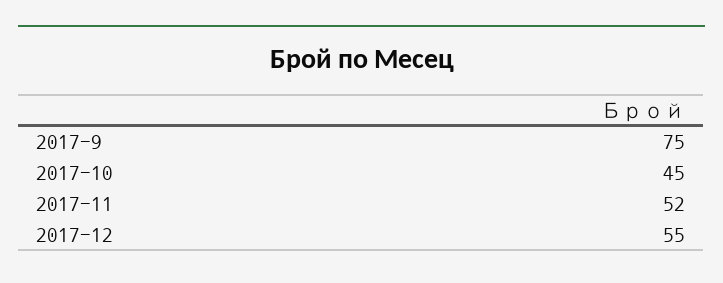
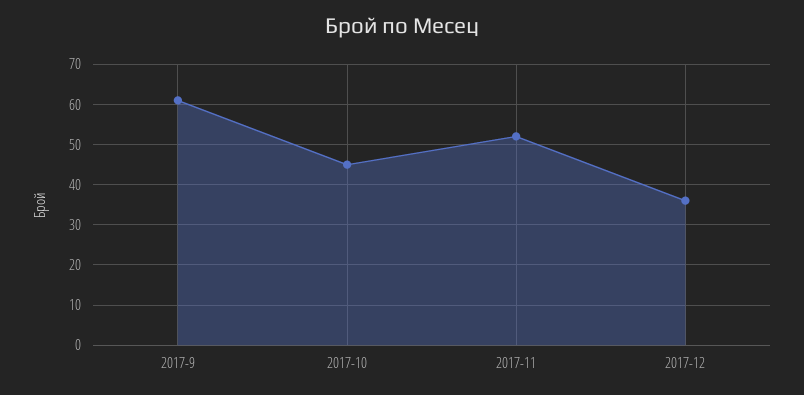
  {
-   "2017-9": 75,
+   "2017-9": 60,
    "2017-10": 45,
    "2017-11": 52,
-   "2017-12": 55
+   "2017-12": 35
  }

